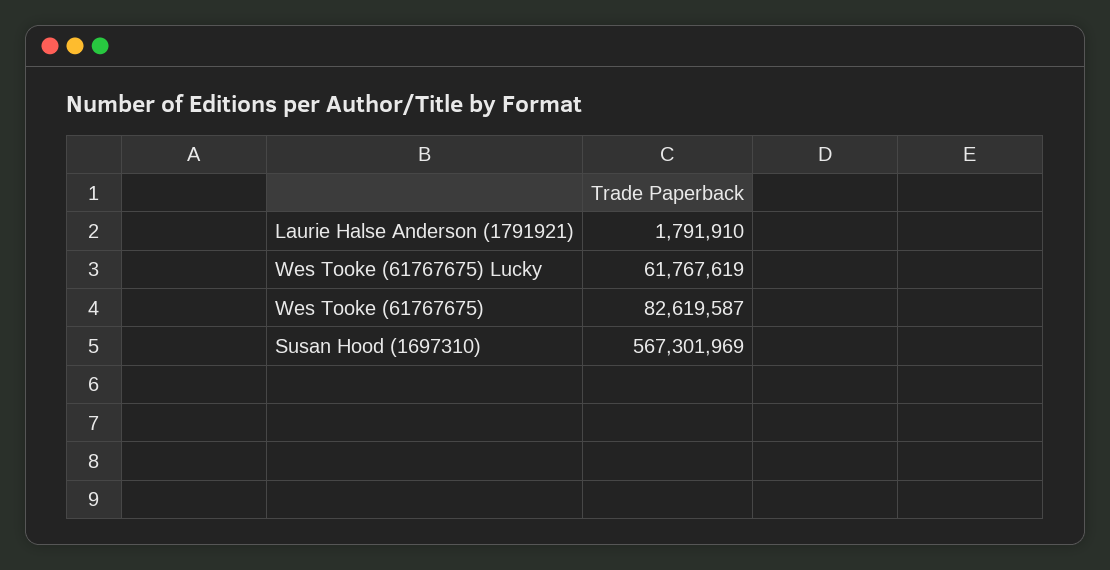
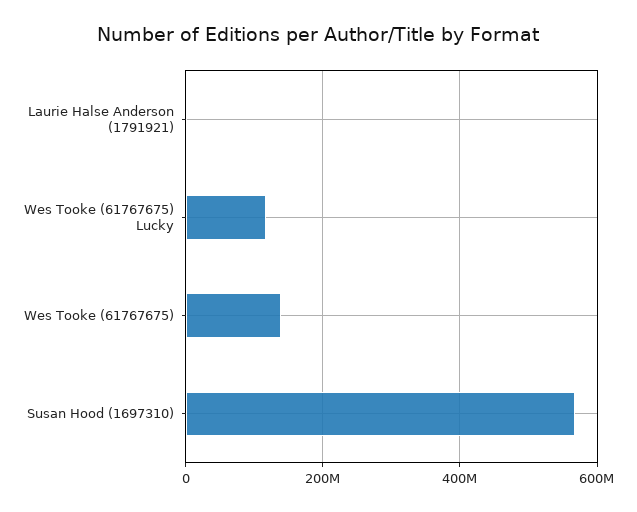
  {
    "Laurie Halse Anderson (1791921)": 1791910,
-   "Wes Tooke (61767675) Lucky": 61767619,
+   "Wes Tooke (61767675) Lucky": 120000000,
-   "Wes Tooke (61767675)": 82619587,
+   "Wes Tooke (61767675)": 140000000,
    "Susan Hood (1697310)": 567301969
  }

